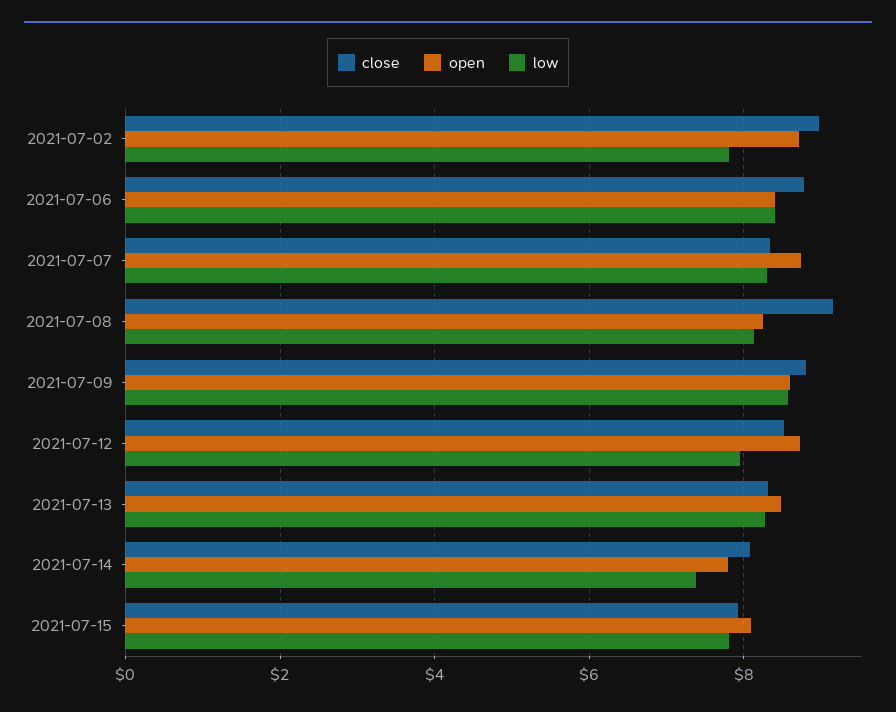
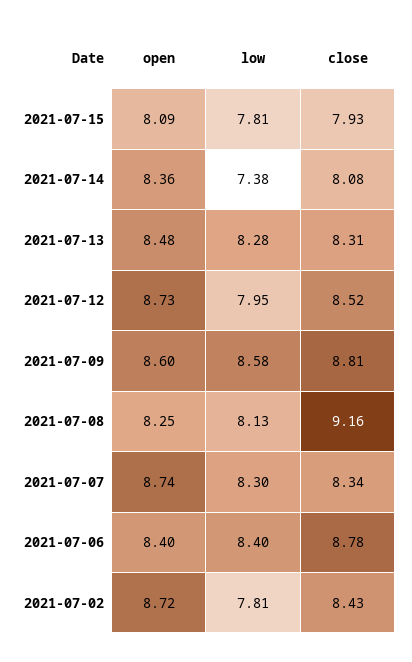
  {
    "close": {
-     "2021-07-02": 9,
+     "2021-07-02": 8.43,
      "2021-07-06": 8.78,
      "2021-07-07": 8.34,
      "2021-07-08": 9.16,
      "2021-07-09": 8.81,
      "2021-07-12": 8.52,
      "2021-07-13": 8.31,
      "2021-07-14": 8.08,
      "2021-07-15": 7.93
    },
    "open": {
      "2021-07-02": 8.72,
      "2021-07-06": 8.4,
      "2021-07-07": 8.74,
      "2021-07-08": 8.25,
      "2021-07-09": 8.6,
      "2021-07-12": 8.73,
      "2021-07-13": 8.48,
-     "2021-07-14": 7.8,
+     "2021-07-14": 8.36,
      "2021-07-15": 8.09
    },
    "low": {
      "2021-07-02": 7.81,
      "2021-07-06": 8.4,
      "2021-07-07": 8.3,
      "2021-07-08": 8.13,
      "2021-07-09": 8.58,
      "2021-07-12": 7.95,
      "2021-07-13": 8.28,
      "2021-07-14": 7.38,
      "2021-07-15": 7.81
    }
  }

